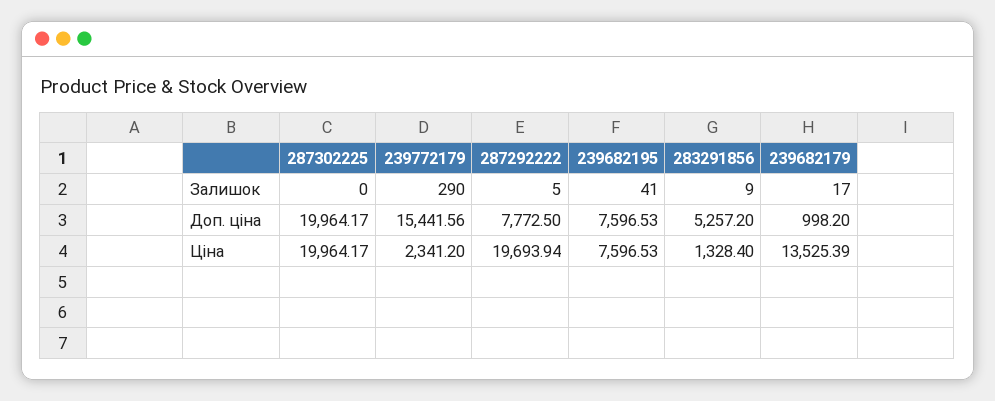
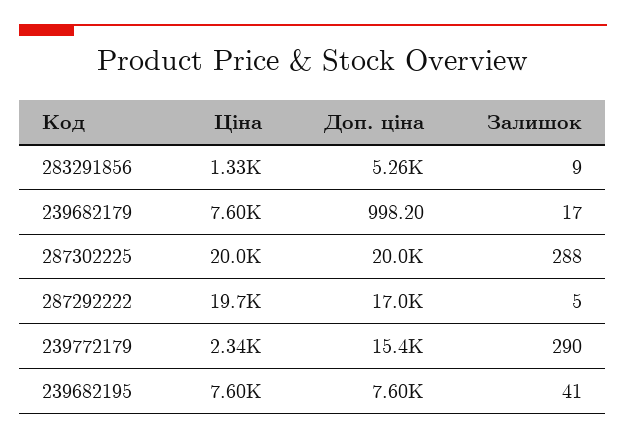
  {
    "287302225": {
-     "Залишок": 0,
+     "Залишок": 288,
      "Доп. ціна": 19964.17,
      "Ціна": 19964.17
    },
    "239772179": {
      "Залишок": 290,
      "Доп. ціна": 15441.56,
      "Ціна": 2341.2
    },
    "287292222": {
      "Залишок": 5,
-     "Доп. ціна": 7772.5,
+     "Доп. ціна": 17000,
      "Ціна": 19693.94
    },
    "239682195": {
      "Залишок": 41,
      "Доп. ціна": 7596.53,
      "Ціна": 7596.53
    },
    "283291856": {
      "Залишок": 9,
      "Доп. ціна": 5257.2,
      "Ціна": 1328.4
    },
    "239682179": {
      "Залишок": 17,
      "Доп. ціна": 998.2,
-     "Ціна": 13525.39
+     "Ціна": 7600
    }
  }

